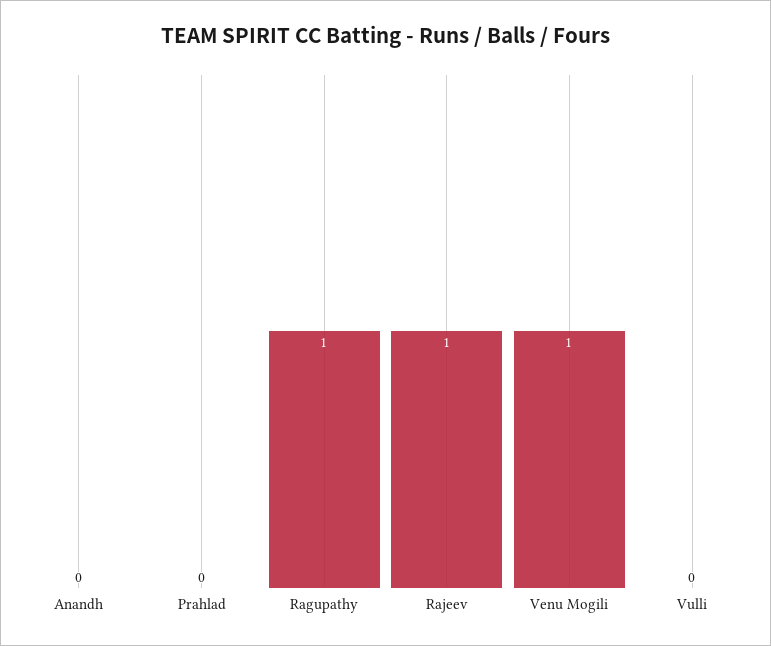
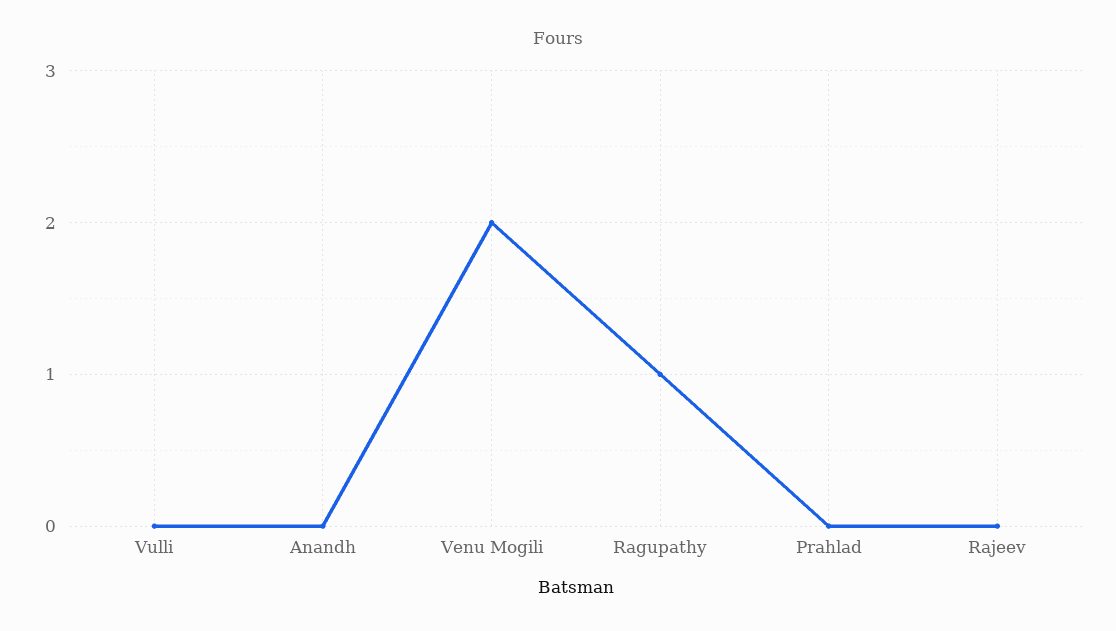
  {
    "Anandh": 0,
    "Prahlad": 0,
    "Ragupathy": 1,
-   "Rajeev": 1,
+   "Rajeev": 0,
-   "Venu Mogili": 1,
+   "Venu Mogili": 2,
    "Vulli": 0
  }

